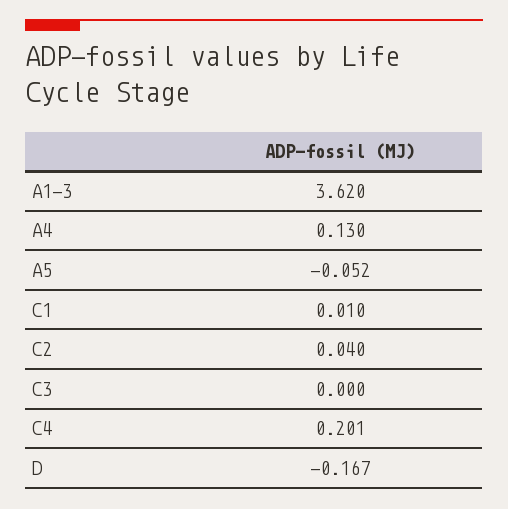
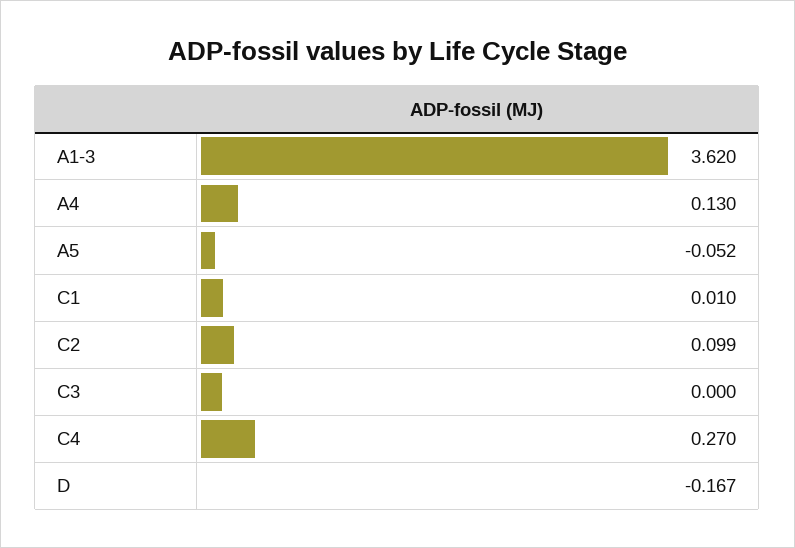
  {
    "A1-3": 3.62,
    "A4": 0.13,
    "A5": -0.052,
    "C1": 0.01,
-   "C2": 0.04,
+   "C2": 0.099,
    "C3": 0,
-   "C4": 0.201,
+   "C4": 0.27,
    "D": -0.167
  }

